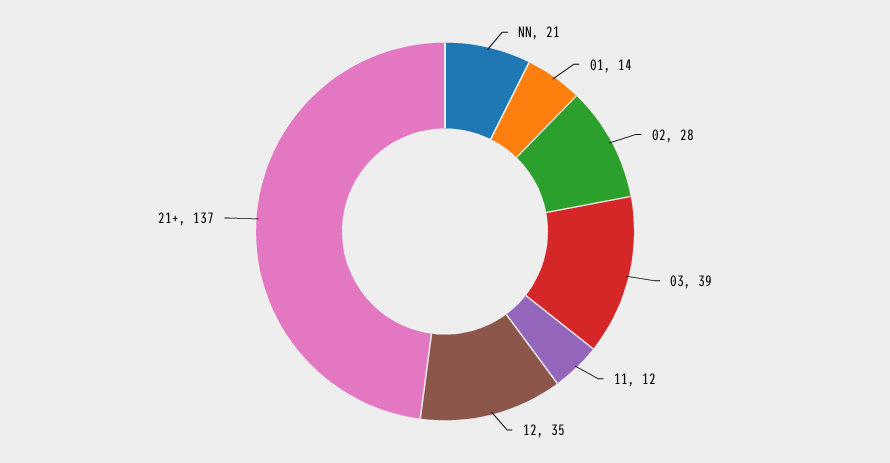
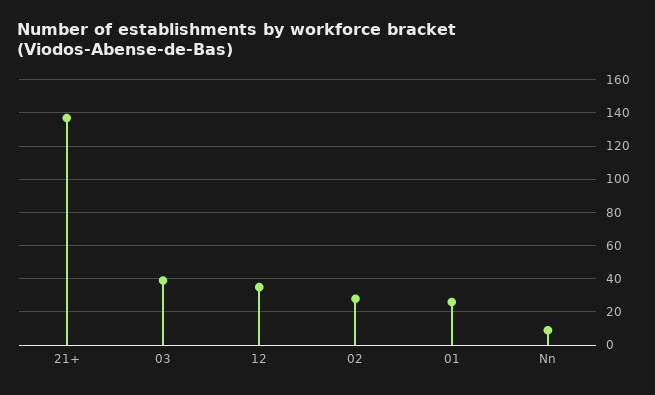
  {
-   "NN": 21,
+   "NN": 10,
-   "01": 14,
+   "01": 25,
    "02": 28,
    "03": 39,
-   "11": 12,
    "12": 35,
    "21+": 137
  }

